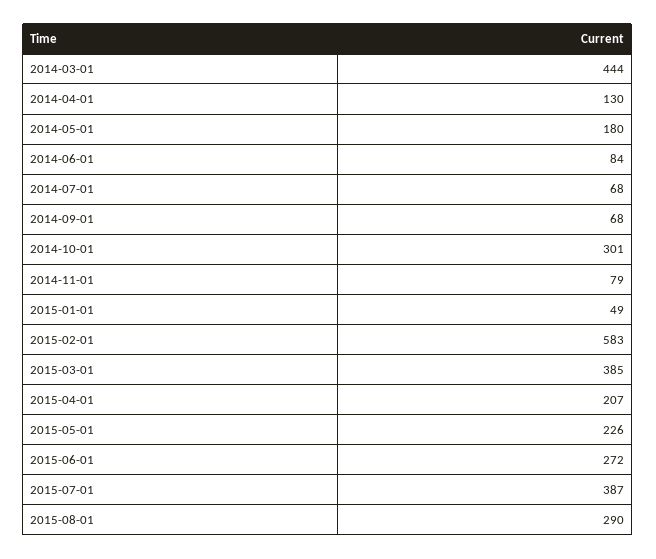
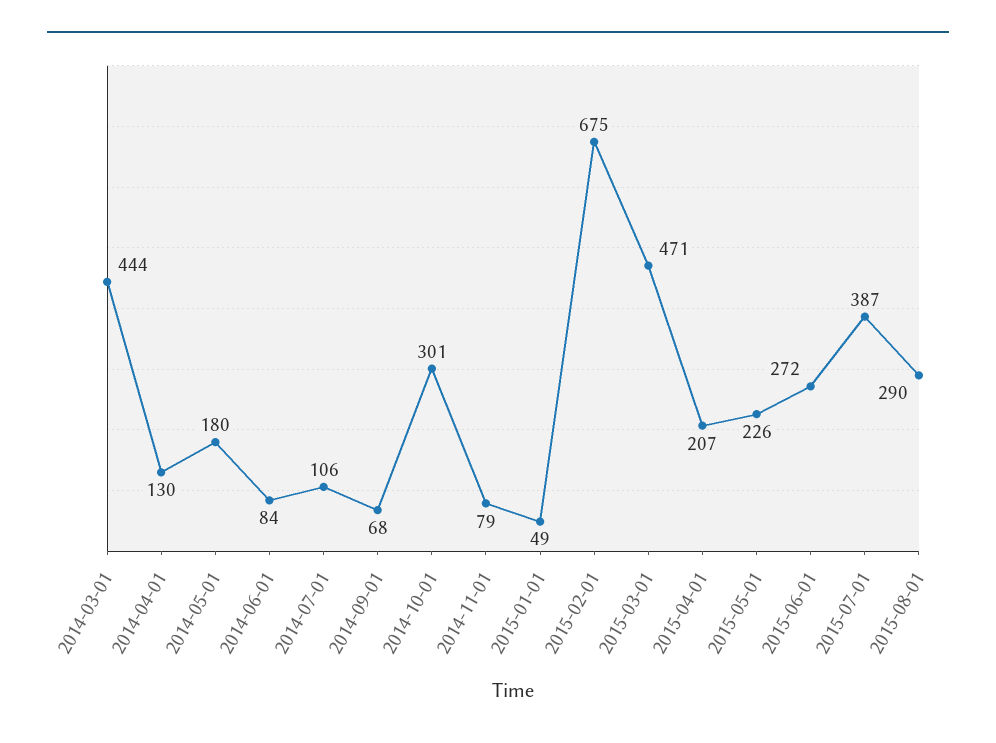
  {
    "2014-03-01": 444,
    "2014-04-01": 130,
    "2014-05-01": 180,
    "2014-06-01": 84,
-   "2014-07-01": 68,
+   "2014-07-01": 106,
    "2014-09-01": 68,
    "2014-10-01": 301,
    "2014-11-01": 79,
    "2015-01-01": 49,
-   "2015-02-01": 583,
+   "2015-02-01": 675,
-   "2015-03-01": 385,
+   "2015-03-01": 471,
    "2015-04-01": 207,
    "2015-05-01": 226,
    "2015-06-01": 272,
    "2015-07-01": 387,
    "2015-08-01": 290
  }

